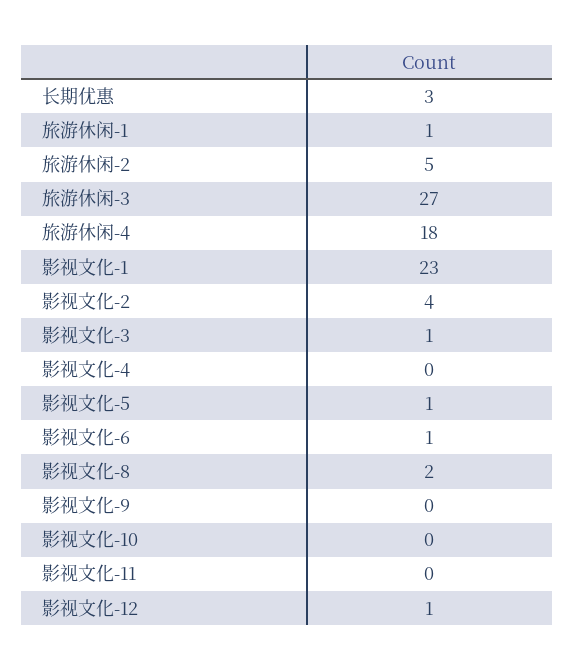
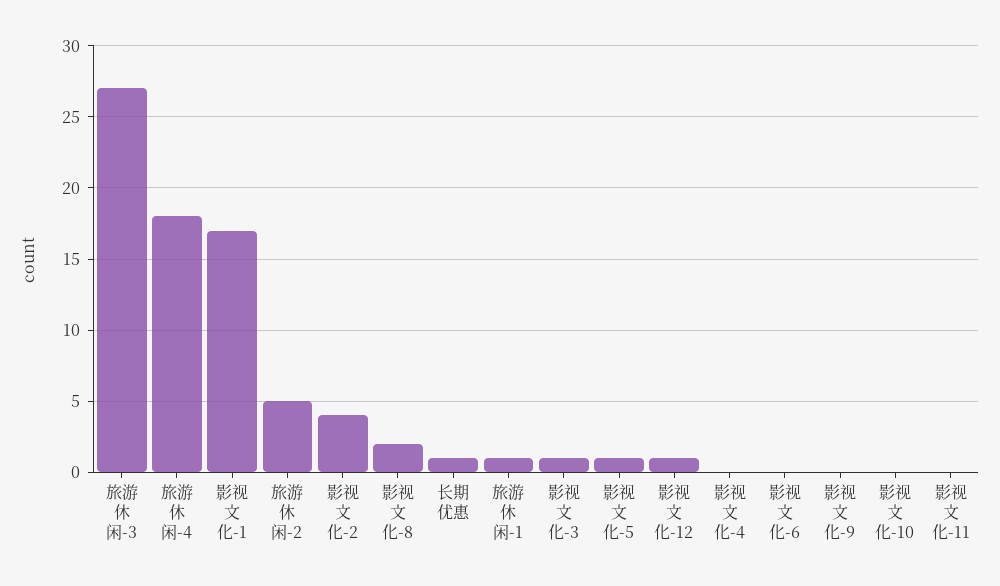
  {
-   "长期优惠": 3,
+   "长期优惠": 1,
    "旅游休闲-1": 1,
    "旅游休闲-2": 5,
    "旅游休闲-3": 27,
    "旅游休闲-4": 18,
-   "影视文化-1": 23,
+   "影视文化-1": 17,
    "影视文化-2": 4,
    "影视文化-3": 1,
    "影视文化-4": 0,
    "影视文化-5": 1,
-   "影视文化-6": 1,
+   "影视文化-6": 0,
    "影视文化-8": 2,
    "影视文化-9": 0,
    "影视文化-10": 0,
    "影视文化-11": 0,
    "影视文化-12": 1
  }

